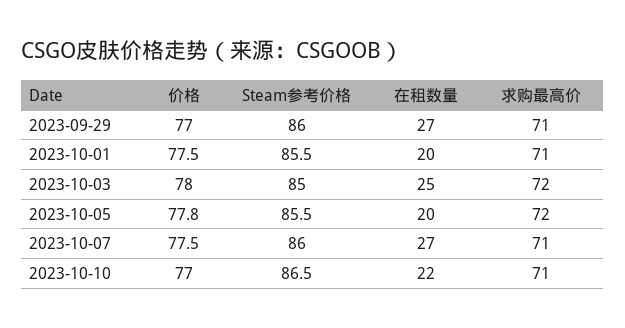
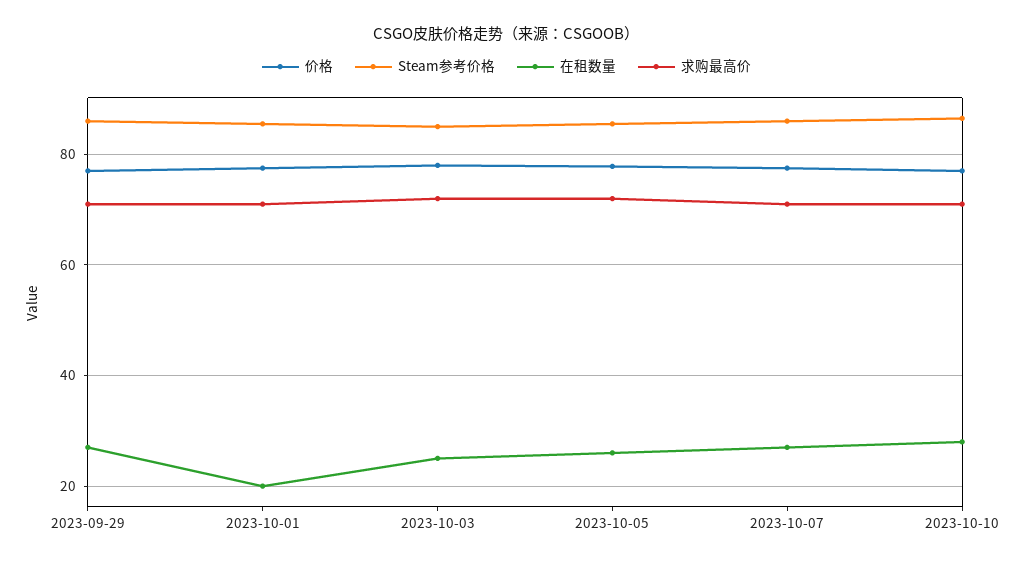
  {
    "价格": {
      "2023-09-29": 77,
      "2023-10-01": 77.5,
      "2023-10-03": 78,
      "2023-10-05": 77.8,
      "2023-10-07": 77.5,
      "2023-10-10": 77
    },
    "Steam参考价格": {
      "2023-09-29": 86,
      "2023-10-01": 85.5,
      "2023-10-03": 85,
      "2023-10-05": 85.5,
      "2023-10-07": 86,
      "2023-10-10": 86.5
    },
    "在租数量": {
      "2023-09-29": 27,
      "2023-10-01": 20,
      "2023-10-03": 25,
-     "2023-10-05": 20,
+     "2023-10-05": 26,
      "2023-10-07": 27,
-     "2023-10-10": 22
+     "2023-10-10": 28
    },
    "求购最高价": {
      "2023-09-29": 71,
      "2023-10-01": 71,
      "2023-10-03": 72,
      "2023-10-05": 72,
      "2023-10-07": 71,
      "2023-10-10": 71
    }
  }

